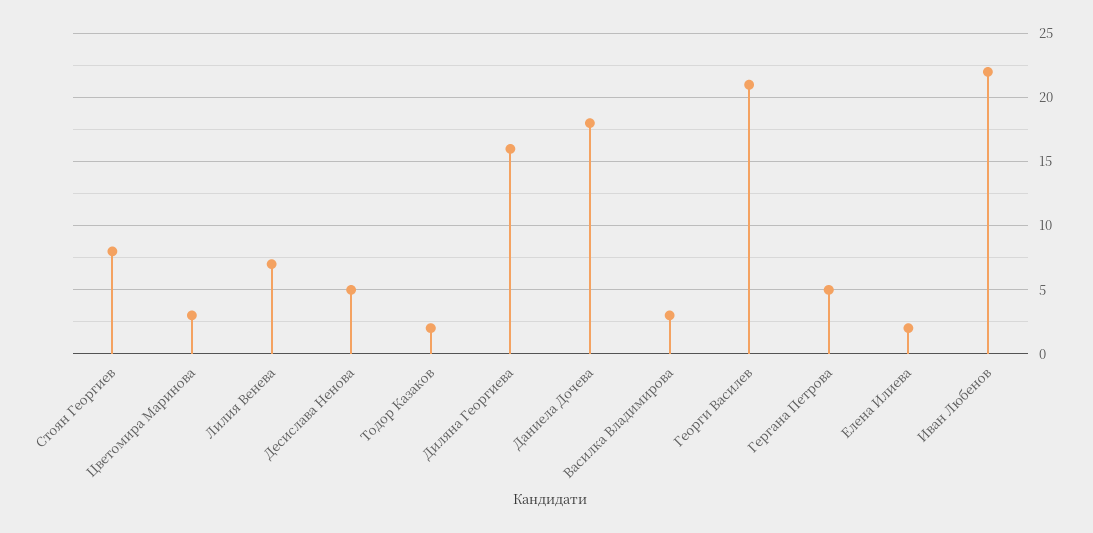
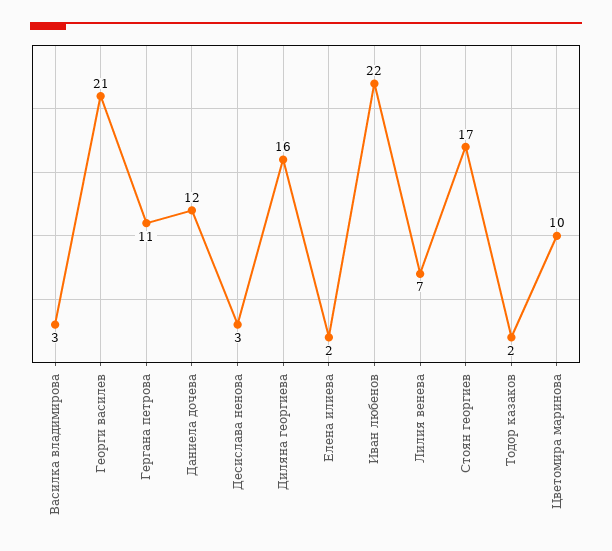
  {
-   "Стоян Георгиев": 8,
+   "Стоян Георгиев": 17,
-   "Цветомира Маринова": 3,
+   "Цветомира Маринова": 10,
    "Лилия Венева": 7,
-   "Десислава Ненова": 5,
+   "Десислава Ненова": 3,
    "Тодор Казаков": 2,
    "Диляна Георгиева": 16,
-   "Даниела Дочева": 18,
+   "Даниела Дочева": 12,
    "Василка Владимирова": 3,
    "Георги Василев": 21,
-   "Гергана Петрова": 5,
+   "Гергана Петрова": 11,
    "Елена Илиева": 2,
    "Иван Любенов": 22
  }

